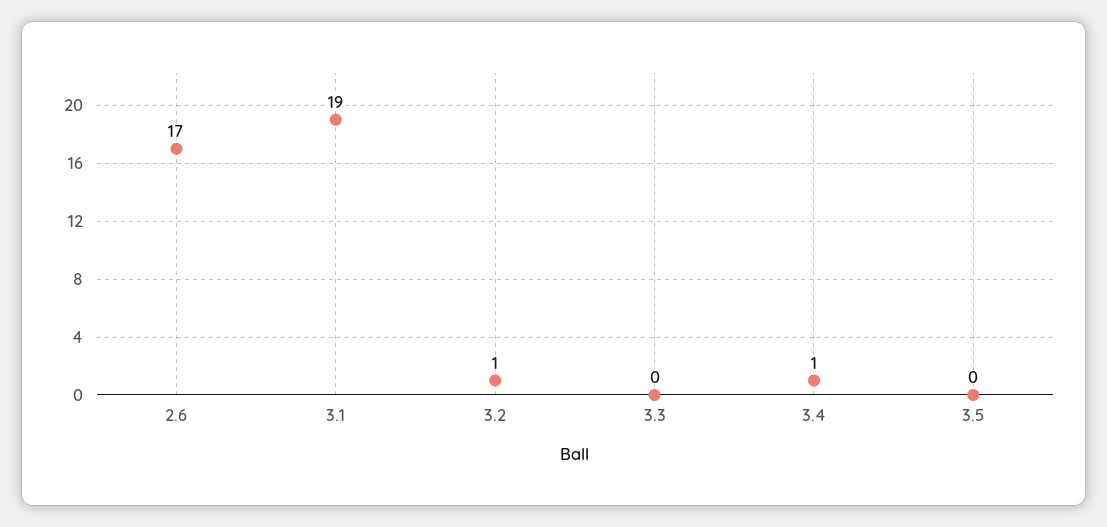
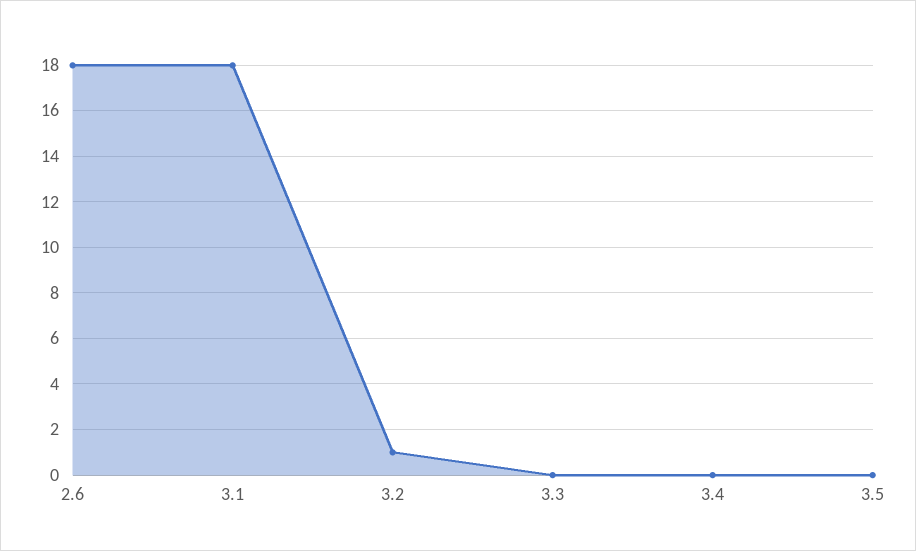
  {
-   "2.6": 17,
+   "2.6": 18,
-   "3.1": 19,
+   "3.1": 18,
    "3.2": 1,
    "3.3": 0,
-   "3.4": 1,
+   "3.4": 0,
    "3.5": 0
  }

